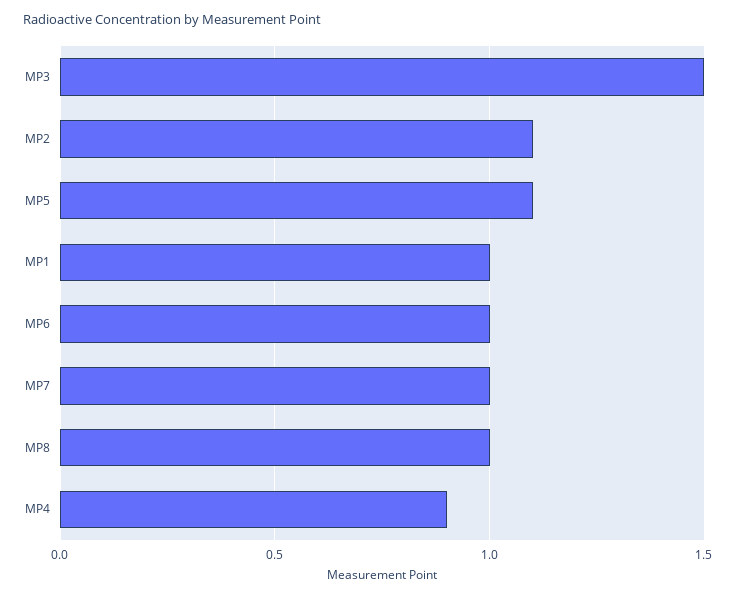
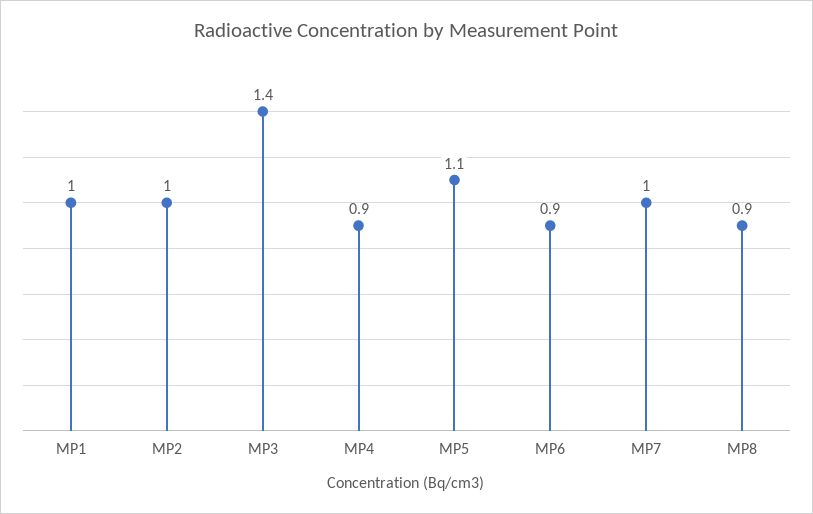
  {
-   "MP3": 1.5,
+   "MP3": 1.4,
-   "MP2": 1.1,
+   "MP2": 1,
    "MP5": 1.1,
    "MP1": 1,
-   "MP6": 1,
+   "MP6": 0.9,
    "MP7": 1,
-   "MP8": 1,
+   "MP8": 0.9,
    "MP4": 0.9
  }

